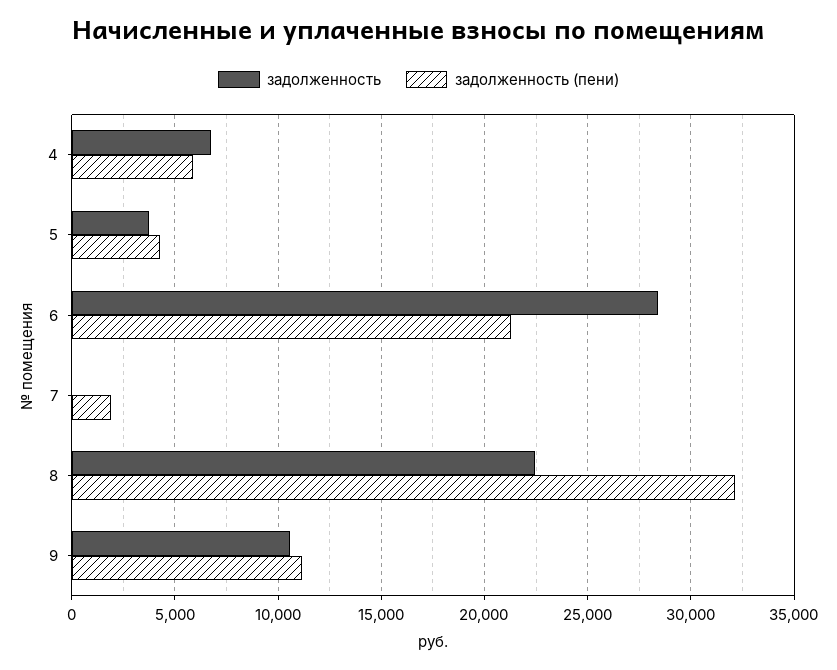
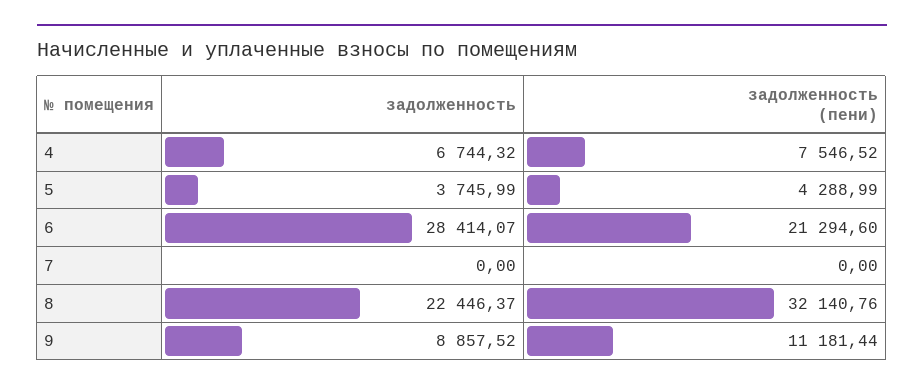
  {
    "задолженность": {
      "4": 6744.32,
      "5": 3745.99,
      "6": 28414.07,
      "7": 0,
      "8": 22446.37,
-     "9": 10500
+     "9": 8857.52
    },
    "задолженность (пени)": {
-     "4": 6000,
+     "4": 7546.52,
      "5": 4288.99,
      "6": 21294.6,
-     "7": 2000,
+     "7": 0,
      "8": 32140.76,
      "9": 11181.44
    }
  }

